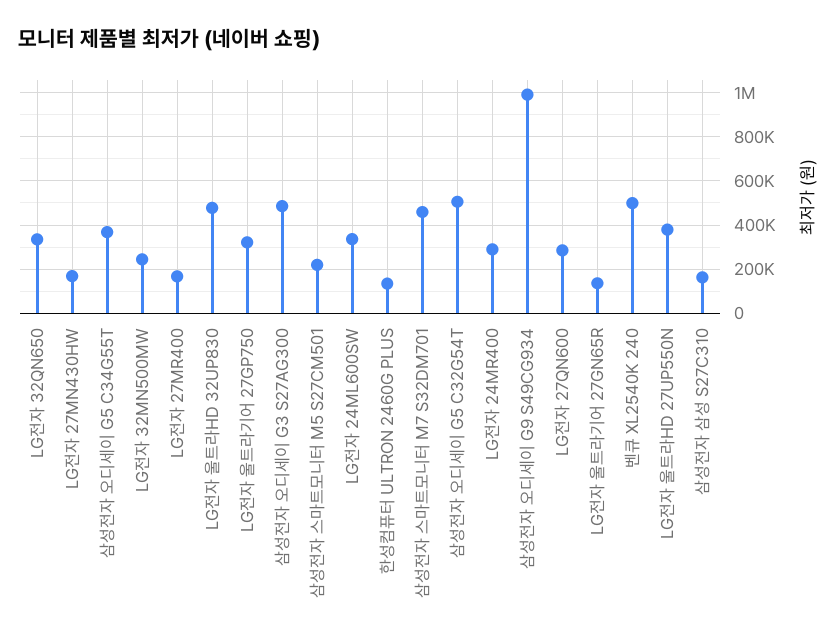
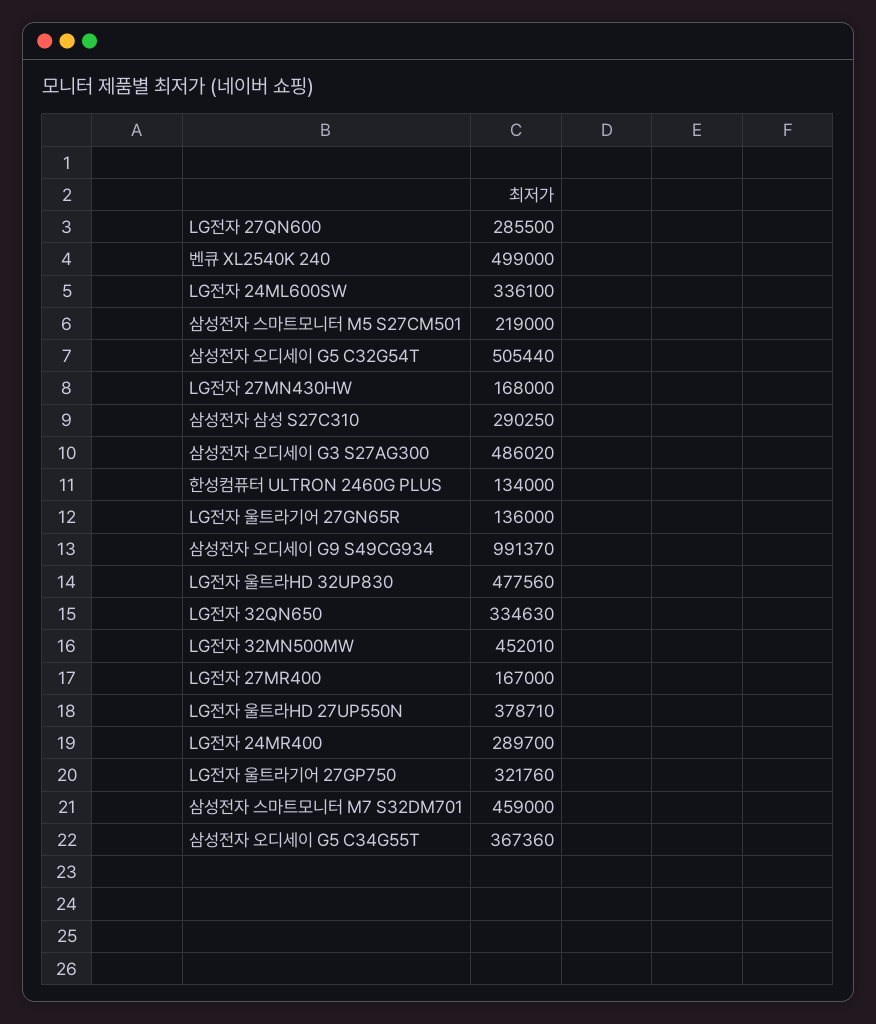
  {
    "LG전자 32QN650": 334630,
    "LG전자 27MN430HW": 168000,
    "삼성전자 오디세이 G5 C34G55T": 367360,
-   "LG전자 32MN500MW": 250000,
+   "LG전자 32MN500MW": 452010,
    "LG전자 27MR400": 167000,
    "LG전자 울트라HD 32UP830": 477560,
    "LG전자 울트라기어 27GP750": 321760,
    "삼성전자 오디세이 G3 S27AG300": 486020,
    "삼성전자 스마트모니터 M5 S27CM501": 219000,
    "LG전자 24ML600SW": 336100,
    "한성컴퓨터 ULTRON 2460G PLUS": 134000,
    "삼성전자 스마트모니터 M7 S32DM701": 459000,
    "삼성전자 오디세이 G5 C32G54T": 505440,
    "LG전자 24MR400": 289700,
    "삼성전자 오디세이 G9 S49CG934": 991370,
    "LG전자 27QN600": 285500,
    "LG전자 울트라기어 27GN65R": 136000,
    "벤큐 XL2540K 240": 499000,
    "LG전자 울트라HD 27UP550N": 378710,
-   "삼성전자 삼성 S27C310": 150000
+   "삼성전자 삼성 S27C310": 290250
  }

